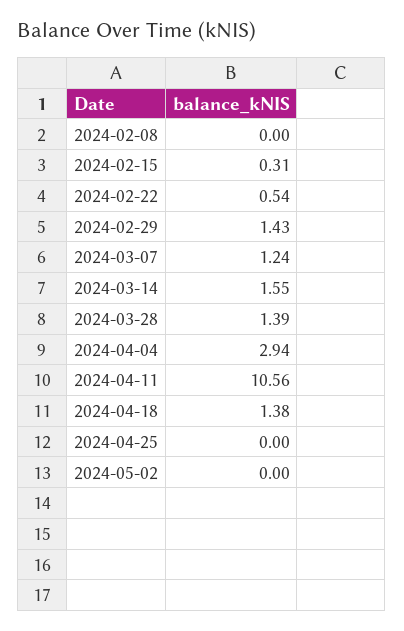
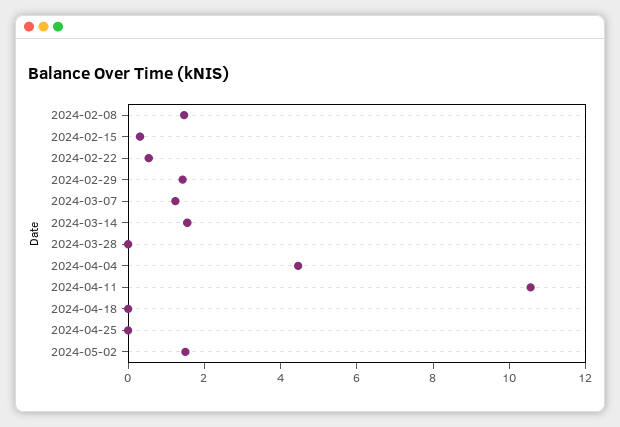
  {
-   "2024-02-08": 0,
+   "2024-02-08": 1.5,
    "2024-02-15": 0.31,
    "2024-02-22": 0.54,
    "2024-02-29": 1.43,
    "2024-03-07": 1.24,
    "2024-03-14": 1.55,
-   "2024-03-28": 1.39,
+   "2024-03-28": 0,
-   "2024-04-04": 2.94,
+   "2024-04-04": 4.5,
    "2024-04-11": 10.56,
-   "2024-04-18": 1.38,
+   "2024-04-18": 0,
    "2024-04-25": 0,
-   "2024-05-02": 0
+   "2024-05-02": 1.5
  }

